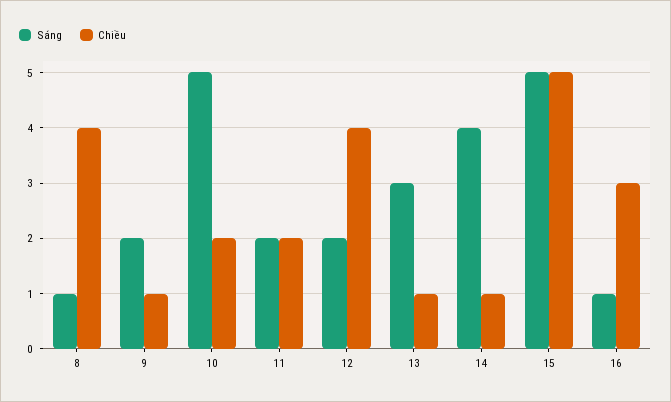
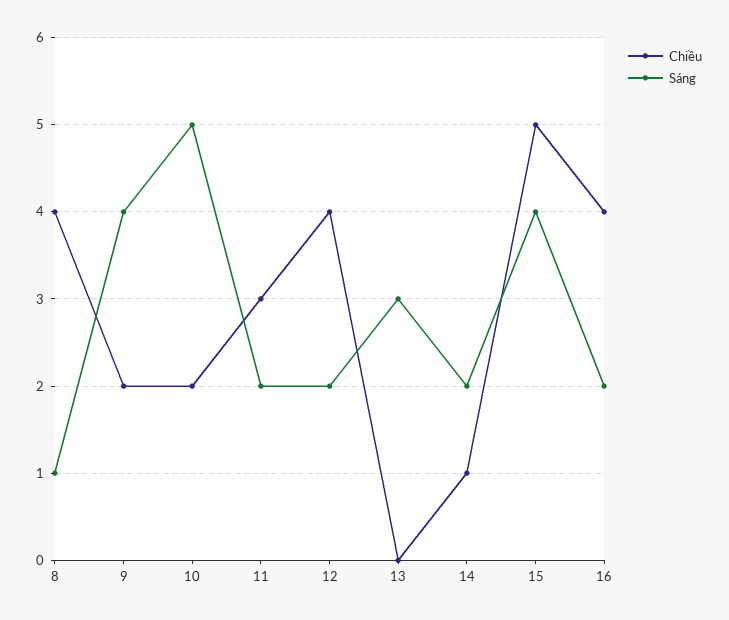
  {
    "Sáng": {
      "8": 1,
-     "9": 2,
+     "9": 4,
      "10": 5,
      "11": 2,
      "12": 2,
      "13": 3,
-     "14": 4,
+     "14": 2,
-     "15": 5,
+     "15": 4,
-     "16": 1
+     "16": 2
    },
    "Chiều": {
      "8": 4,
-     "9": 1,
+     "9": 2,
      "10": 2,
-     "11": 2,
+     "11": 3,
      "12": 4,
-     "13": 1,
+     "13": 0,
      "14": 1,
      "15": 5,
-     "16": 3
+     "16": 4
    }
  }

